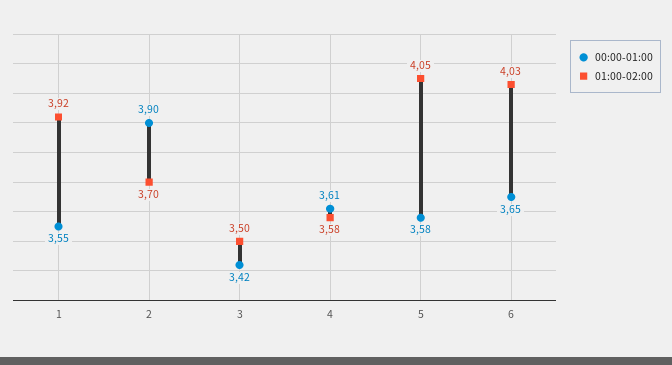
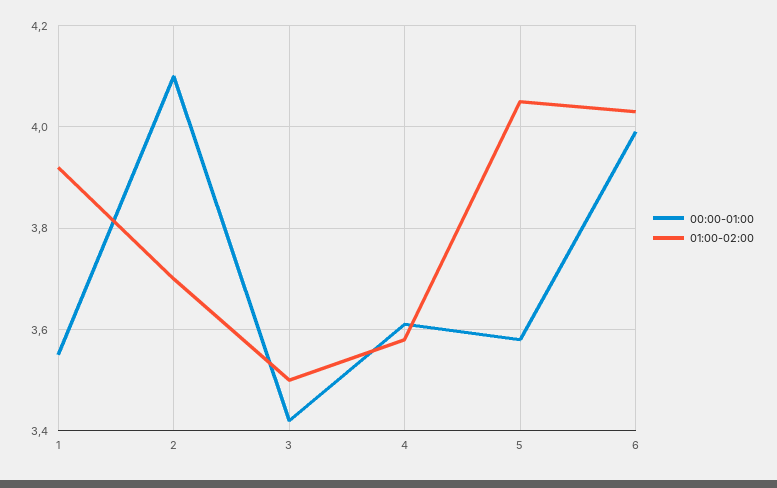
  {
    "00:00-01:00": {
      "1": 3.55,
-     "2": 3.9,
+     "2": 4.1,
      "3": 3.42,
      "4": 3.61,
      "5": 3.58,
-     "6": 3.65
+     "6": 4
    },
    "01:00-02:00": {
      "1": 3.92,
      "2": 3.7,
      "3": 3.5,
      "4": 3.58,
      "5": 4.05,
      "6": 4.03
    }
  }

